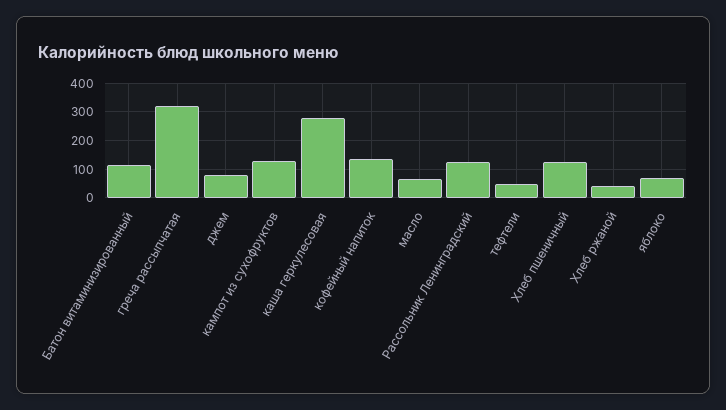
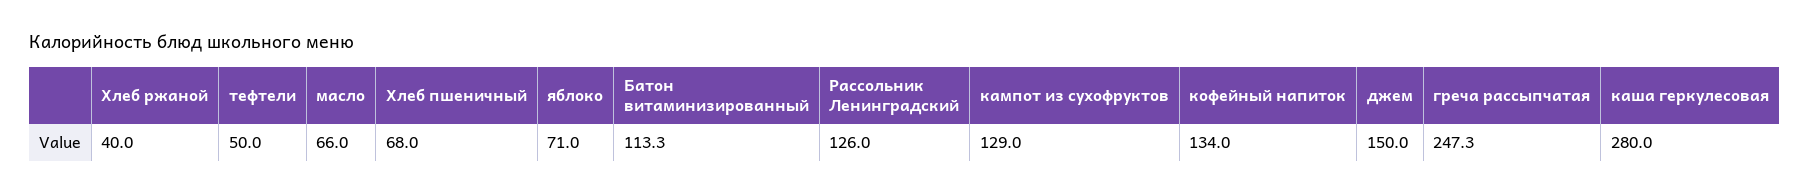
  {
    "Батон витаминизированный": 113.3,
-   "греча рассыпчатая": 325,
+   "греча рассыпчатая": 247.3,
-   "джем": 75,
+   "джем": 150,
    "кампот из сухофруктов": 129,
    "каша геркулесовая": 280,
    "кофейный напиток": 134,
    "масло": 66,
    "Рассольник Ленинградский": 126,
    "тефтели": 50,
-   "Хлеб пшеничный": 125,
+   "Хлеб пшеничный": 68,
    "Хлеб ржаной": 40,
    "яблоко": 71
  }

